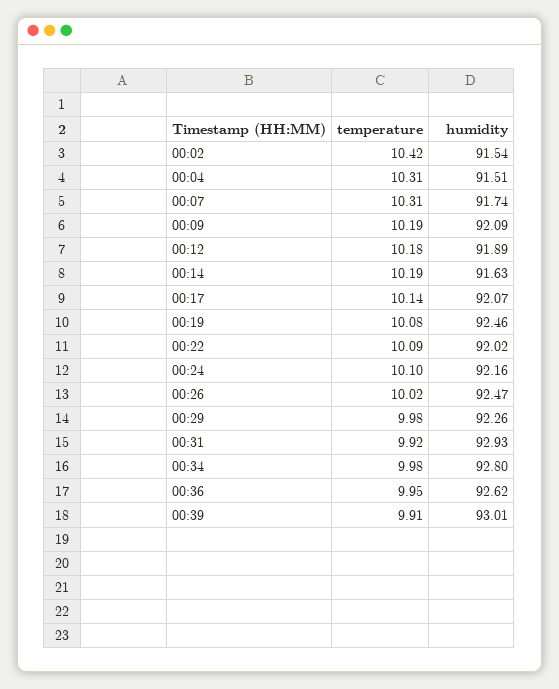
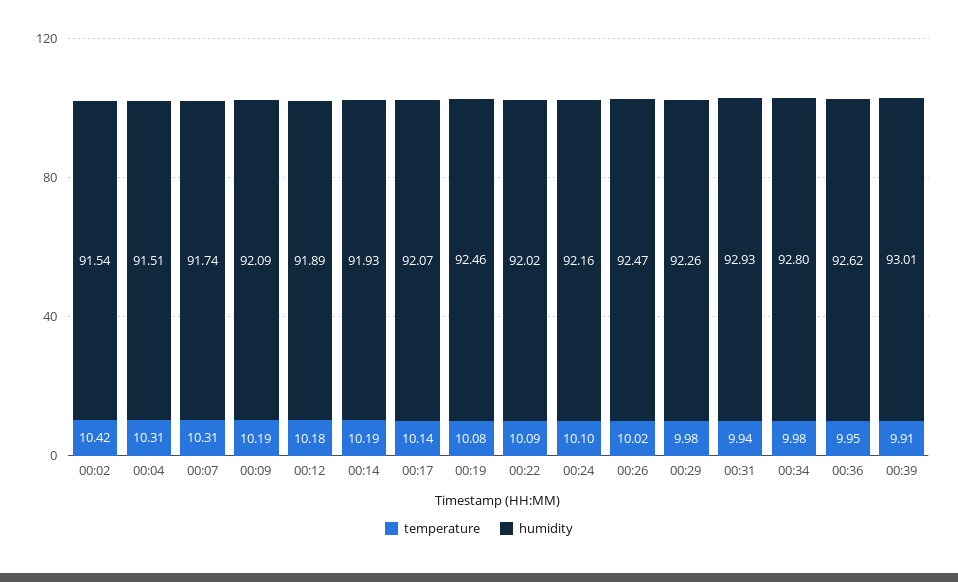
  {
    "temperature": {
      "00:02": 10.42,
      "00:04": 10.31,
      "00:07": 10.31,
      "00:09": 10.19,
      "00:12": 10.18,
      "00:14": 10.19,
      "00:17": 10.14,
      "00:19": 10.08,
      "00:22": 10.09,
      "00:24": 10.1,
      "00:26": 10.02,
      "00:29": 9.98,
-     "00:31": 9.92,
+     "00:31": 9.94,
      "00:34": 9.98,
      "00:36": 9.95,
      "00:39": 9.91
    },
    "humidity": {
      "00:02": 91.54,
      "00:04": 91.51,
      "00:07": 91.74,
      "00:09": 92.09,
      "00:12": 91.89,
-     "00:14": 91.63,
+     "00:14": 91.93,
      "00:17": 92.07,
      "00:19": 92.46,
      "00:22": 92.02,
      "00:24": 92.16,
      "00:26": 92.47,
      "00:29": 92.26,
      "00:31": 92.93,
      "00:34": 92.8,
      "00:36": 92.62,
      "00:39": 93.01
    }
  }

